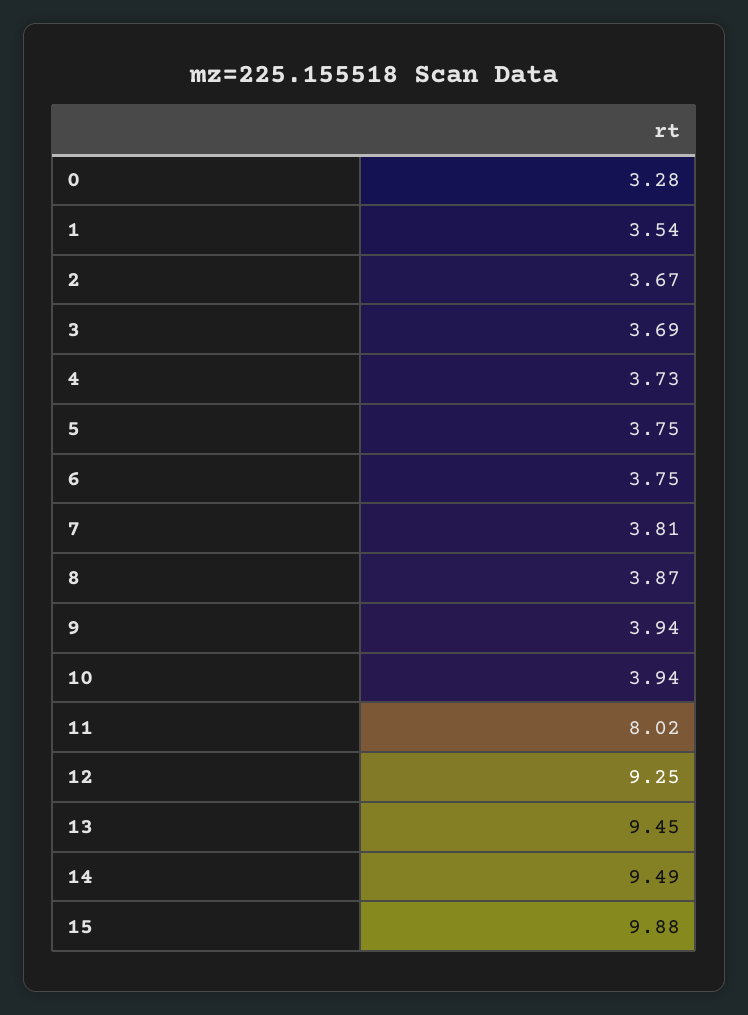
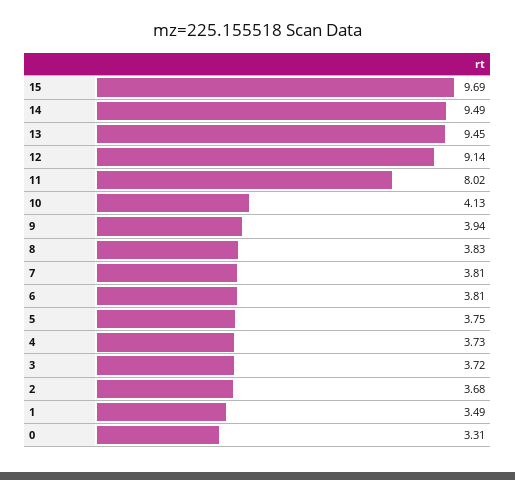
  {
-   "0": 3.28,
+   "0": 3.31,
-   "1": 3.54,
+   "1": 3.49,
-   "2": 3.67,
+   "2": 3.68,
-   "3": 3.69,
+   "3": 3.72,
    "4": 3.73,
    "5": 3.75,
-   "6": 3.75,
+   "6": 3.81,
    "7": 3.81,
-   "8": 3.87,
+   "8": 3.83,
    "9": 3.94,
-   "10": 3.94,
+   "10": 4.13,
    "11": 8.02,
-   "12": 9.25,
+   "12": 9.14,
    "13": 9.45,
    "14": 9.49,
-   "15": 9.88
+   "15": 9.69
  }

